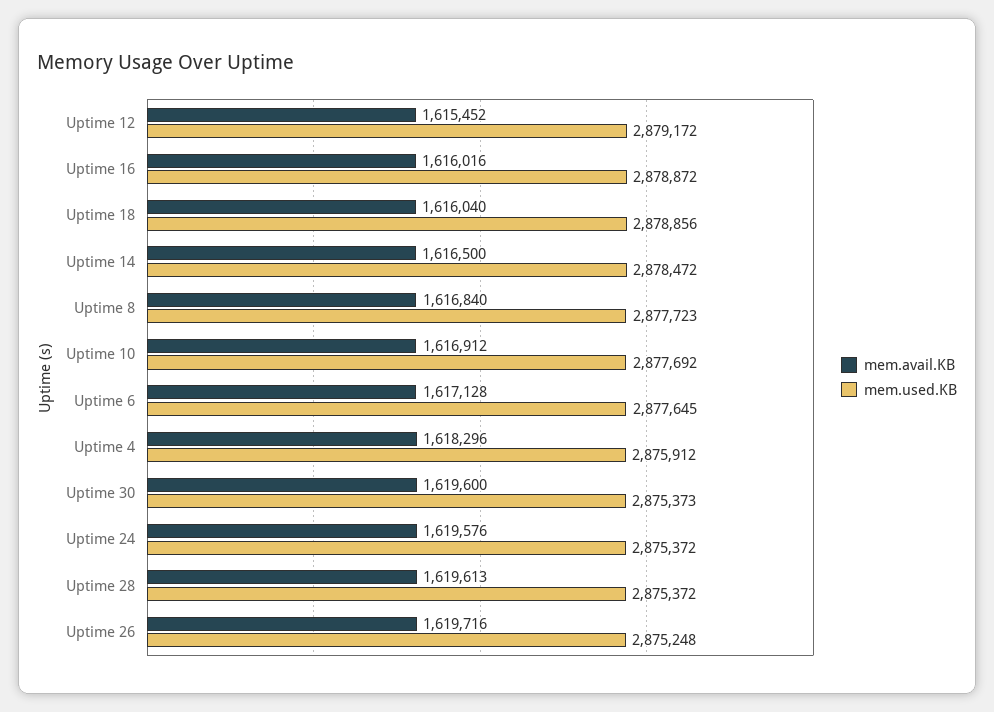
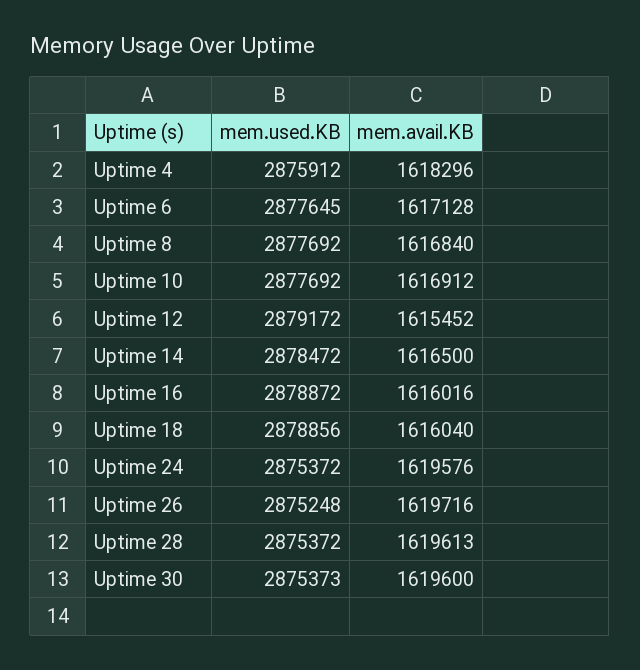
  {
    "mem.avail.KB": {
      "Uptime 12": 1615452,
      "Uptime 16": 1616016,
      "Uptime 18": 1616040,
      "Uptime 14": 1616500,
      "Uptime 8": 1616840,
      "Uptime 10": 1616912,
      "Uptime 6": 1617128,
      "Uptime 4": 1618296,
      "Uptime 30": 1619600,
      "Uptime 24": 1619576,
      "Uptime 28": 1619613,
      "Uptime 26": 1619716
    },
    "mem.used.KB": {
      "Uptime 12": 2879172,
      "Uptime 16": 2878872,
      "Uptime 18": 2878856,
      "Uptime 14": 2878472,
-     "Uptime 8": 2877723,
+     "Uptime 8": 2877692,
      "Uptime 10": 2877692,
      "Uptime 6": 2877645,
      "Uptime 4": 2875912,
      "Uptime 30": 2875373,
      "Uptime 24": 2875372,
      "Uptime 28": 2875372,
      "Uptime 26": 2875248
    }
  }

